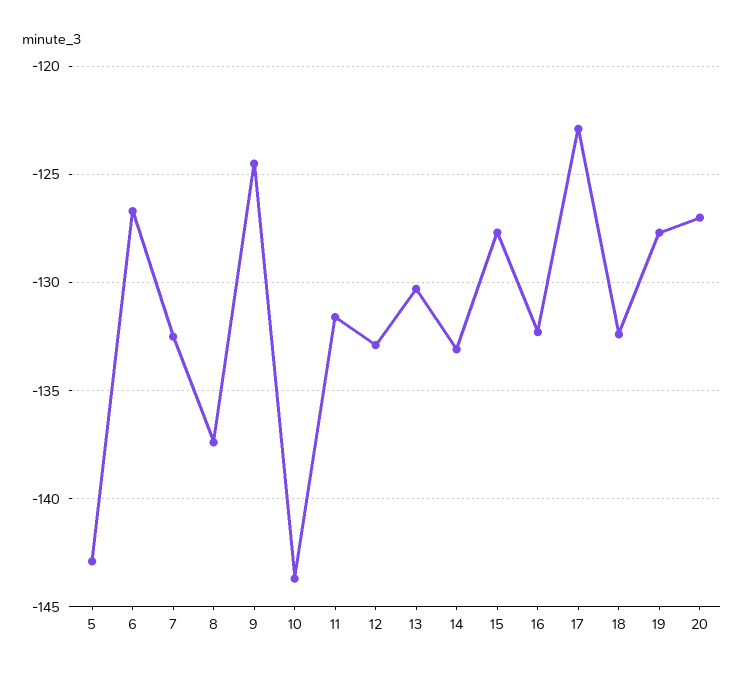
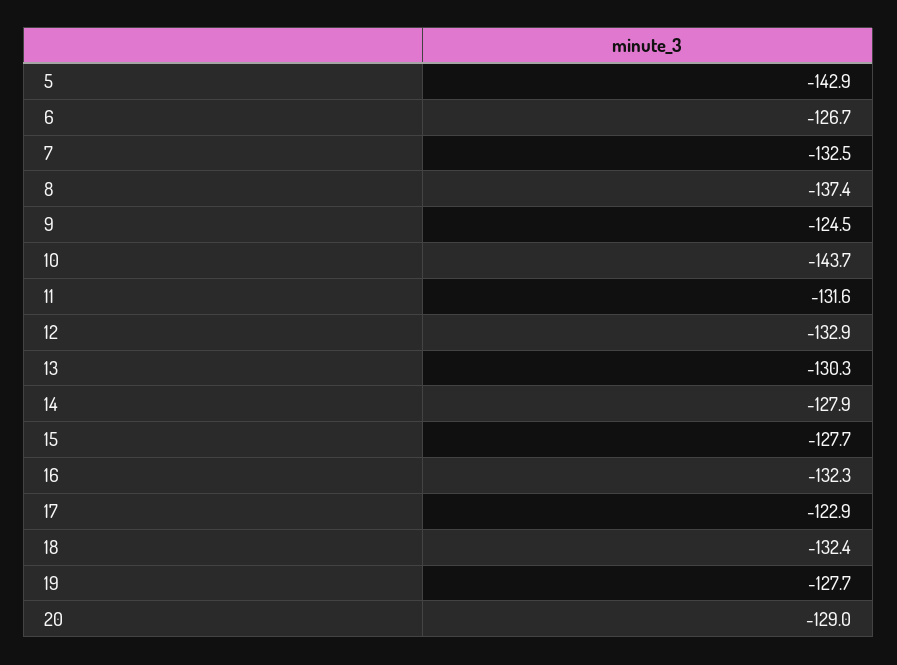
  {
    "5": -142.9,
    "6": -126.7,
    "7": -132.5,
    "8": -137.4,
    "9": -124.5,
    "10": -143.7,
    "11": -131.6,
    "12": -132.9,
    "13": -130.3,
-   "14": -133,
+   "14": -127.9,
    "15": -127.7,
    "16": -132.3,
    "17": -122.9,
    "18": -132.4,
    "19": -127.7,
-   "20": -127
+   "20": -129
  }

